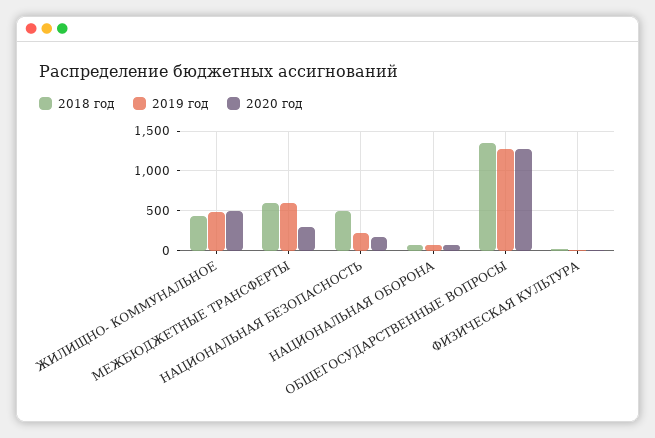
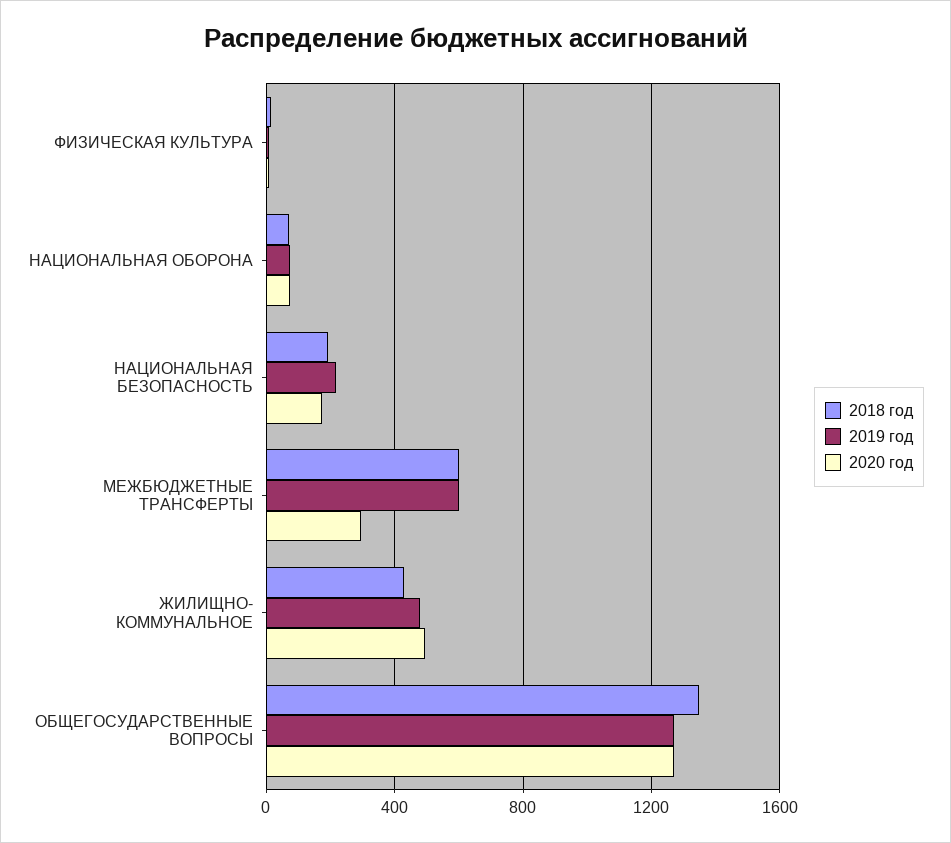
  {
    "2018 год": {
      "ЖИЛИЩНО- КОММУНАЛЬНОЕ": 450,
      "МЕЖБЮДЖЕТНЫЕ ТРАНСФЕРТЫ": 600,
-     "НАЦИОНАЛЬНАЯ БЕЗОПАСНОСТЬ": 500,
+     "НАЦИОНАЛЬНАЯ БЕЗОПАСНОСТЬ": 200,
      "НАЦИОНАЛЬНАЯ ОБОРОНА": 50,
      "ОБЩЕГОСУДАРСТВЕННЫЕ ВОПРОСЫ": 1350,
      "ФИЗИЧЕСКАЯ КУЛЬТУРА": 0
    },
    "2019 год": {
      "ЖИЛИЩНО- КОММУНАЛЬНОЕ": 500,
      "МЕЖБЮДЖЕТНЫЕ ТРАНСФЕРТЫ": 600,
      "НАЦИОНАЛЬНАЯ БЕЗОПАСНОСТЬ": 200,
      "НАЦИОНАЛЬНАЯ ОБОРОНА": 50,
      "ОБЩЕГОСУДАРСТВЕННЫЕ ВОПРОСЫ": 1250,
      "ФИЗИЧЕСКАЯ КУЛЬТУРА": 0
    },
    "2020 год": {
      "ЖИЛИЩНО- КОММУНАЛЬНОЕ": 500,
      "МЕЖБЮДЖЕТНЫЕ ТРАНСФЕРТЫ": 300,
      "НАЦИОНАЛЬНАЯ БЕЗОПАСНОСТЬ": 150,
      "НАЦИОНАЛЬНАЯ ОБОРОНА": 100,
      "ОБЩЕГОСУДАРСТВЕННЫЕ ВОПРОСЫ": 1250,
      "ФИЗИЧЕСКАЯ КУЛЬТУРА": 0
    }
  }

